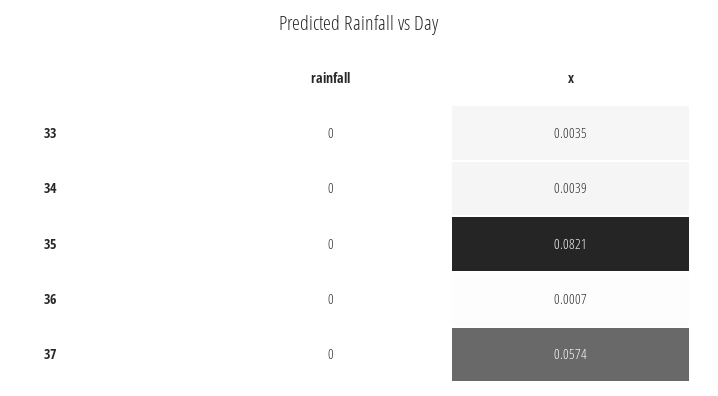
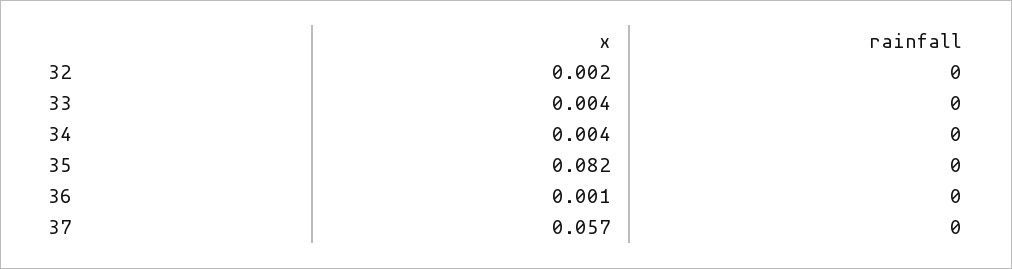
  {
    "rainfall": {
      "33": 0,
      "34": 0,
      "35": 0,
      "36": 0,
-     "37": 0
+     "37": 0,
+     "32": 0
    },
    "x": {
      "33": 0.0035,
      "34": 0.0039,
      "35": 0.0821,
      "36": 0.0007,
-     "37": 0.0574
+     "37": 0.0574,
+     "32": 0.002
    }
  }

